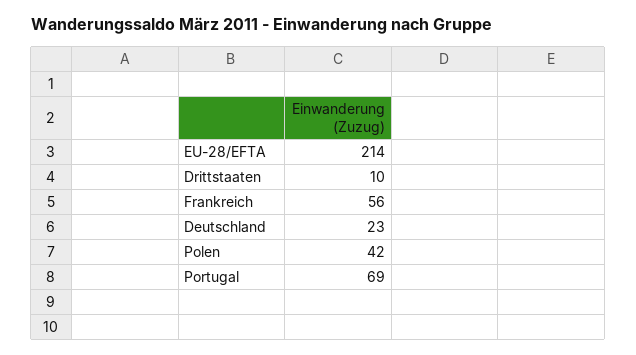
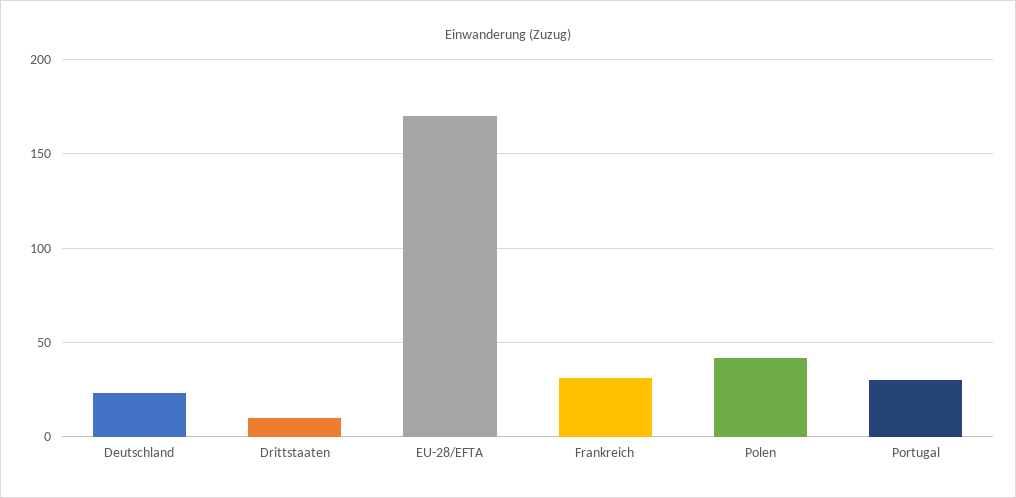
  {
-   "EU-28/EFTA": 214,
+   "EU-28/EFTA": 170,
    "Drittstaaten": 10,
-   "Frankreich": 56,
+   "Frankreich": 30,
    "Deutschland": 23,
    "Polen": 42,
-   "Portugal": 69
+   "Portugal": 30
  }

